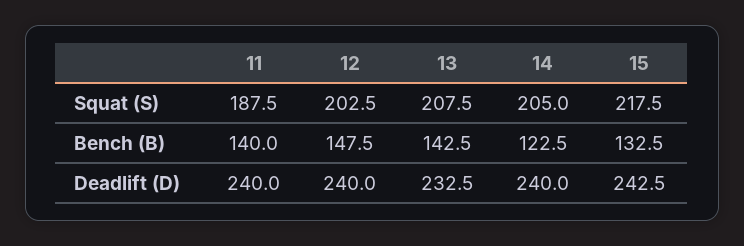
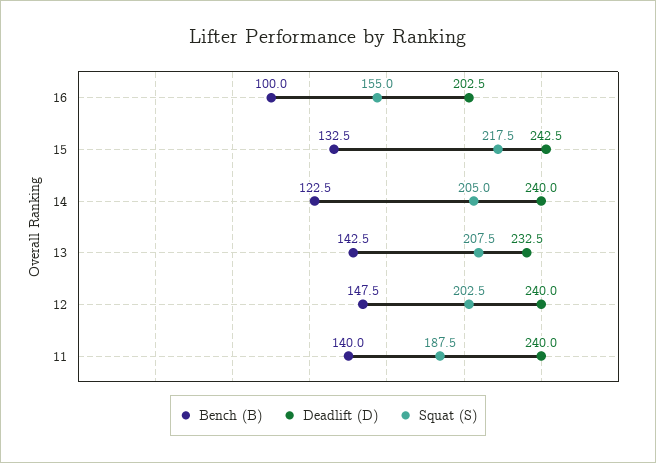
  {
    "Squat (S)": {
      "11": 187.5,
      "12": 202.5,
      "13": 207.5,
      "14": 205,
-     "15": 217.5
+     "15": 217.5,
+     "16": 155
    },
    "Bench (B)": {
      "11": 140,
      "12": 147.5,
      "13": 142.5,
      "14": 122.5,
-     "15": 132.5
+     "15": 132.5,
+     "16": 100
    },
    "Deadlift (D)": {
      "11": 240,
      "12": 240,
      "13": 232.5,
      "14": 240,
-     "15": 242.5
+     "15": 242.5,
+     "16": 202.5
    }
  }

